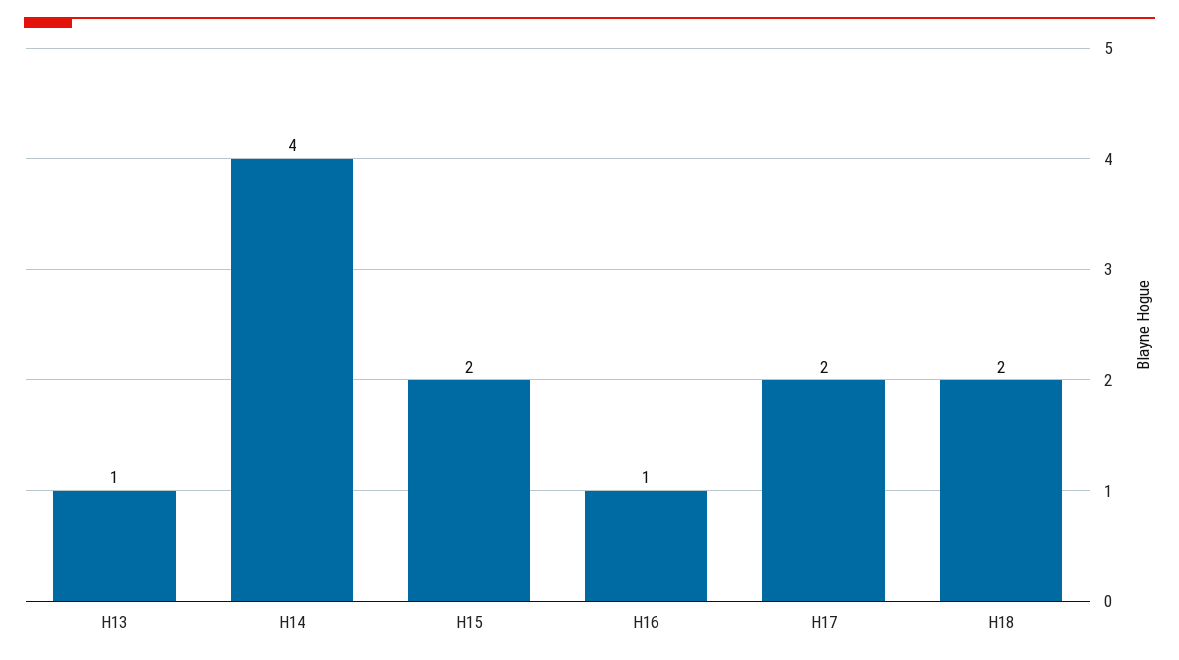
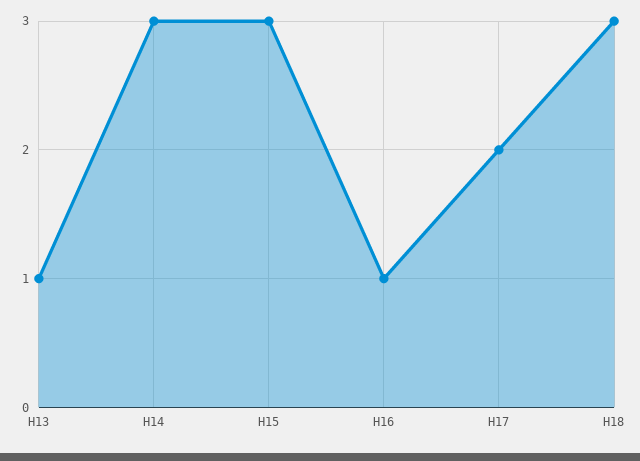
  {
    "H13": 1,
-   "H14": 4,
+   "H14": 3,
-   "H15": 2,
+   "H15": 3,
    "H16": 1,
    "H17": 2,
-   "H18": 2
+   "H18": 3
  }

